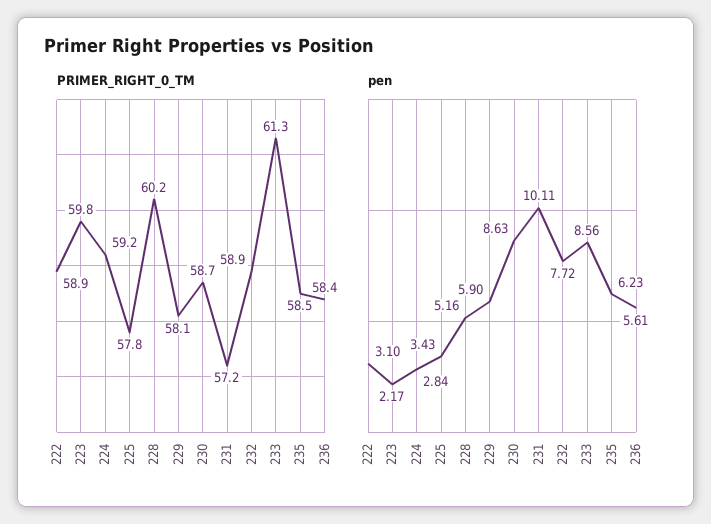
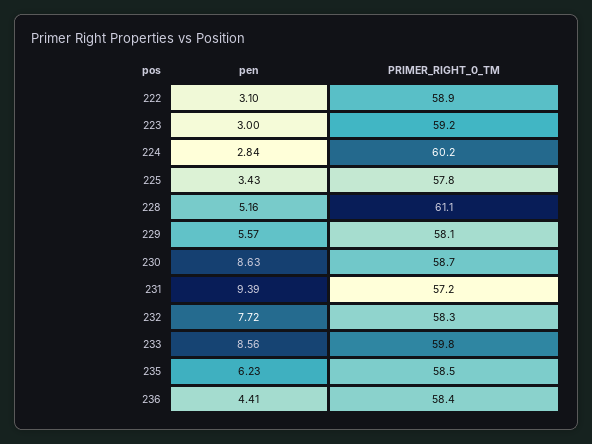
  {
    "PRIMER_RIGHT_0_TM": {
      "222": 58.9,
-     "223": 59.8,
+     "223": 59.2,
-     "224": 59.2,
+     "224": 60.2,
      "225": 57.8,
-     "228": 60.2,
+     "228": 61.1,
      "229": 58.1,
      "230": 58.7,
      "231": 57.2,
-     "232": 58.9,
+     "232": 58.3,
-     "233": 61.3,
+     "233": 59.8,
      "235": 58.5,
      "236": 58.4
    },
    "pen": {
      "222": 3.1,
-     "223": 2.17,
+     "223": 3,
      "224": 2.84,
      "225": 3.43,
      "228": 5.16,
-     "229": 5.9,
+     "229": 5.57,
      "230": 8.63,
-     "231": 10.11,
+     "231": 9.39,
      "232": 7.72,
      "233": 8.56,
      "235": 6.23,
-     "236": 5.61
+     "236": 4.41
    }
  }

